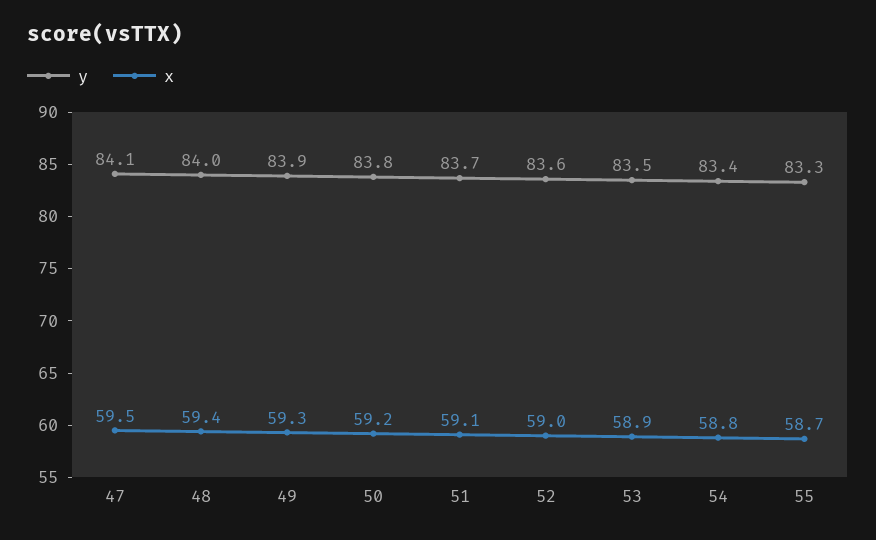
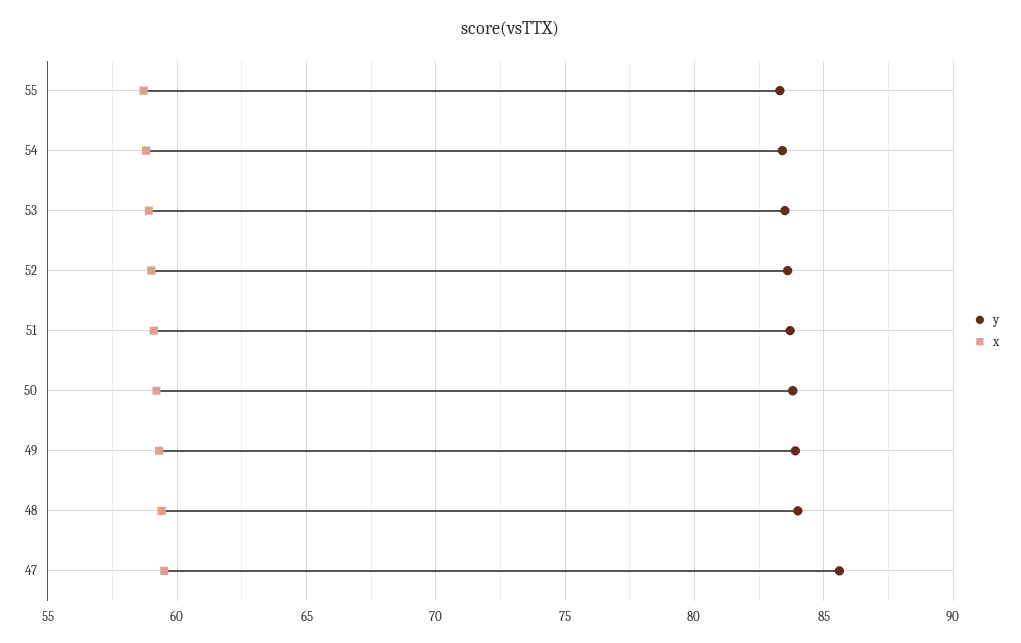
  {
    "y": {
-     "47": 84.1,
+     "47": 85.5,
      "48": 84,
      "49": 83.9,
      "50": 83.8,
      "51": 83.7,
      "52": 83.6,
      "53": 83.5,
      "54": 83.4,
      "55": 83.3
    },
    "x": {
      "47": 59.5,
      "48": 59.4,
      "49": 59.3,
      "50": 59.2,
      "51": 59.1,
      "52": 59,
      "53": 58.9,
      "54": 58.8,
      "55": 58.7
    }
  }

